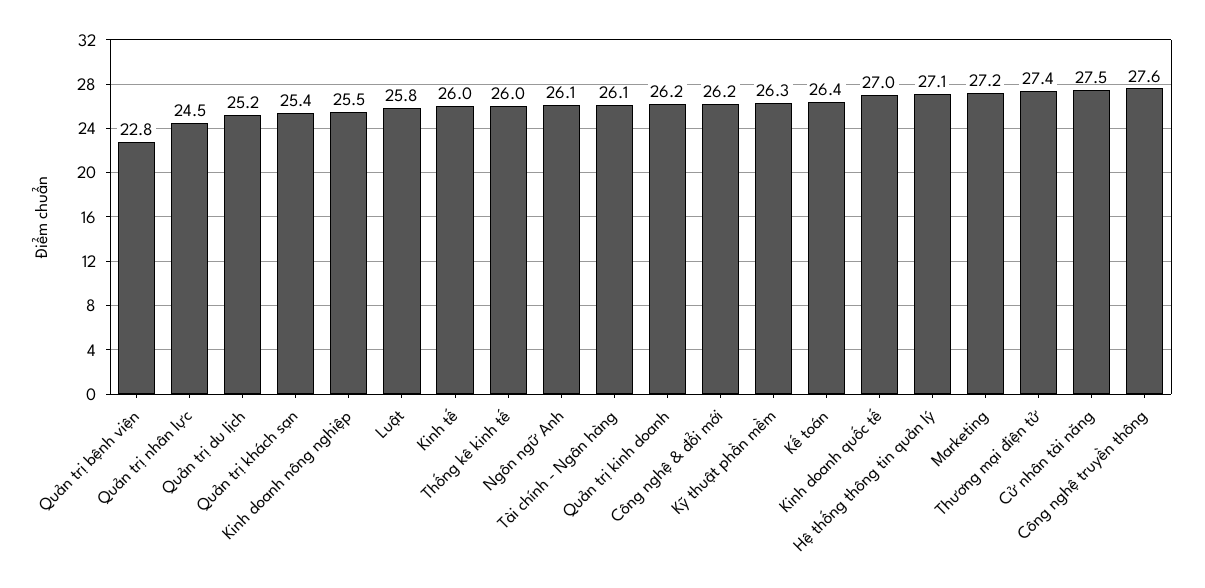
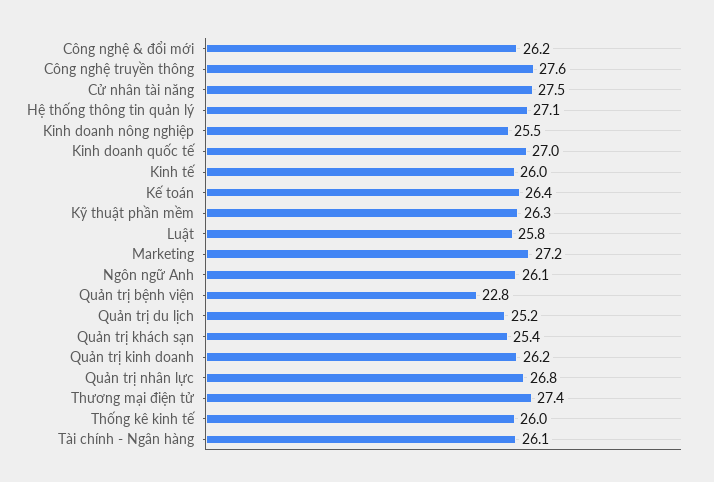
  {
    "Quản trị bệnh viện": 22.8,
-   "Quản trị nhân lực": 24.5,
+   "Quản trị nhân lực": 26.8,
    "Quản trị du lịch": 25.2,
    "Quản trị khách sạn": 25.4,
    "Kinh doanh nông nghiệp": 25.5,
    "Luật": 25.8,
    "Kinh tế": 26,
    "Thống kê kinh tế": 26,
    "Ngôn ngữ Anh": 26.1,
    "Tài chính - Ngân hàng": 26.1,
    "Quản trị kinh doanh": 26.2,
    "Công nghệ & đổi mới": 26.2,
    "Kỹ thuật phần mềm": 26.3,
    "Kế toán": 26.4,
    "Kinh doanh quốc tế": 27,
    "Hệ thống thông tin quản lý": 27.1,
    "Marketing": 27.2,
    "Thương mại điện tử": 27.4,
    "Cử nhân tài năng": 27.5,
    "Công nghệ truyền thông": 27.6
  }

